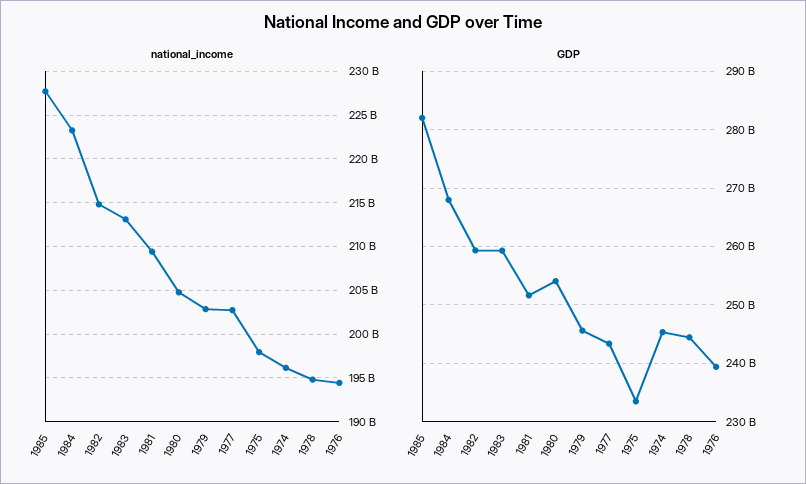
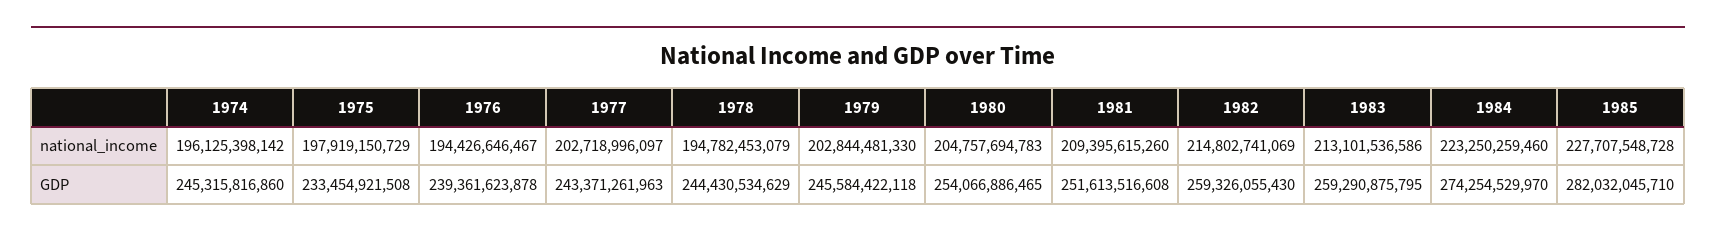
  {
    "national_income": {
      "1985": 227707548728,
      "1984": 223250259460,
      "1982": 214802741069,
      "1983": 213101536586,
      "1981": 209395615260,
      "1980": 204757694783,
      "1979": 202844481330,
      "1977": 202718996097,
      "1975": 197919150729,
      "1974": 196125398142,
      "1978": 194782453079,
      "1976": 194426646467
    },
    "GDP": {
      "1985": 282032045710,
-     "1984": 268000000000,
+     "1984": 274254529970,
      "1982": 259326055430,
      "1983": 259290875795,
      "1981": 251613516608,
      "1980": 254066886465,
      "1979": 245584422118,
      "1977": 243371261963,
      "1975": 233454921508,
      "1974": 245315816860,
      "1978": 244430534629,
      "1976": 239361623878
    }
  }

